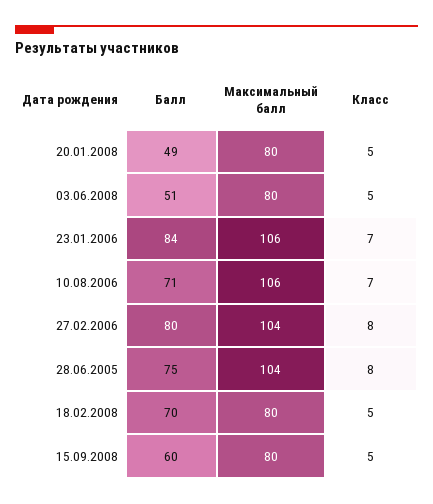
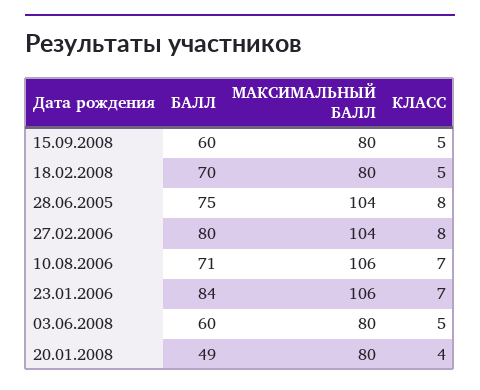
  {
    "Балл": {
      "20.01.2008": 49,
-     "03.06.2008": 51,
+     "03.06.2008": 60,
      "23.01.2006": 84,
      "10.08.2006": 71,
      "27.02.2006": 80,
      "28.06.2005": 75,
      "18.02.2008": 70,
      "15.09.2008": 60
    },
    "Максимальный балл": {
      "20.01.2008": 80,
      "03.06.2008": 80,
      "23.01.2006": 106,
      "10.08.2006": 106,
      "27.02.2006": 104,
      "28.06.2005": 104,
      "18.02.2008": 80,
      "15.09.2008": 80
    },
    "Класс": {
-     "20.01.2008": 5,
+     "20.01.2008": 4,
      "03.06.2008": 5,
      "23.01.2006": 7,
      "10.08.2006": 7,
      "27.02.2006": 8,
      "28.06.2005": 8,
      "18.02.2008": 5,
      "15.09.2008": 5
    }
  }

